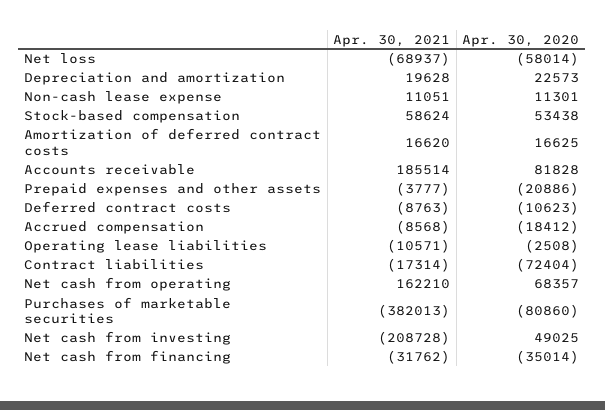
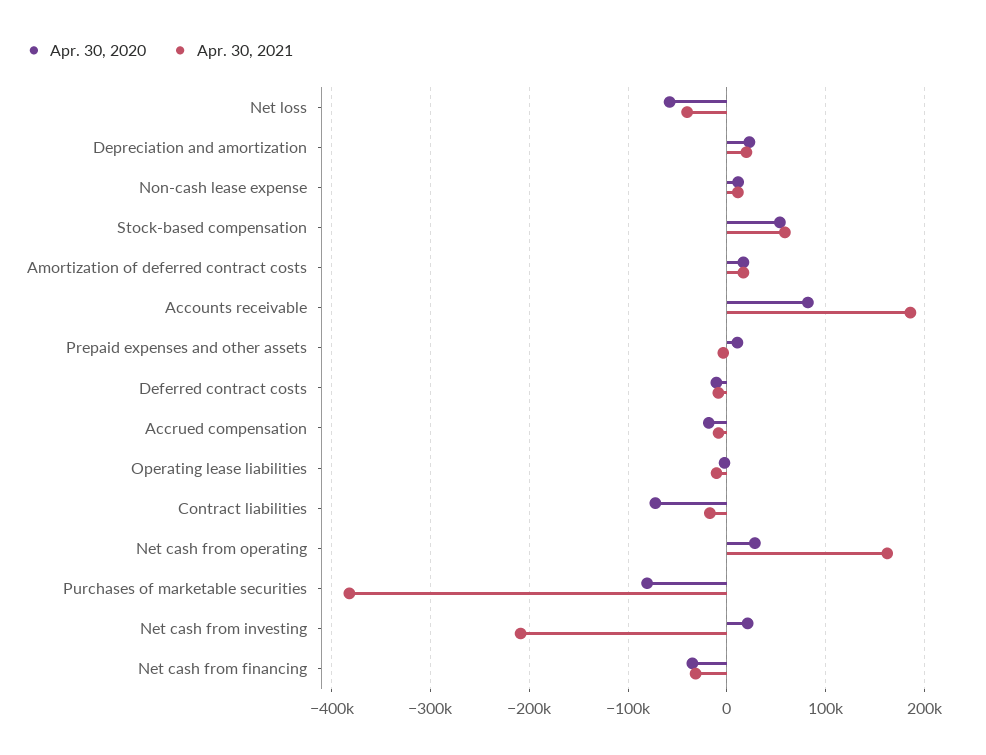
  {
    "Apr. 30, 2021": {
-     "Net loss": -68937,
+     "Net loss": -40000,
      "Depreciation and amortization": 19628,
      "Non-cash lease expense": 11051,
      "Stock-based compensation": 58624,
      "Amortization of deferred contract costs": 16620,
      "Accounts receivable": 185514,
      "Prepaid expenses and other assets": -3777,
      "Deferred contract costs": -8763,
      "Accrued compensation": -8568,
      "Operating lease liabilities": -10571,
      "Contract liabilities": -17314,
      "Net cash from operating": 162210,
      "Purchases of marketable securities": -382013,
      "Net cash from investing": -208728,
      "Net cash from financing": -31762
    },
    "Apr. 30, 2020": {
      "Net loss": -58014,
      "Depreciation and amortization": 22573,
      "Non-cash lease expense": 11301,
      "Stock-based compensation": 53438,
      "Amortization of deferred contract costs": 16625,
      "Accounts receivable": 81828,
-     "Prepaid expenses and other assets": -20886,
+     "Prepaid expenses and other assets": 10000,
      "Deferred contract costs": -10623,
      "Accrued compensation": -18412,
      "Operating lease liabilities": -2508,
      "Contract liabilities": -72404,
-     "Net cash from operating": 68357,
+     "Net cash from operating": 30000,
      "Purchases of marketable securities": -80860,
-     "Net cash from investing": 49025,
+     "Net cash from investing": 20000,
      "Net cash from financing": -35014
    }
  }

